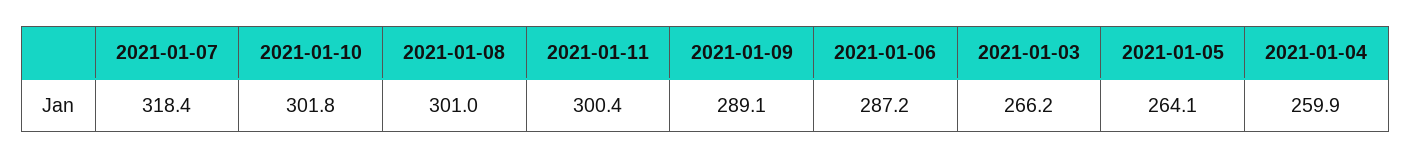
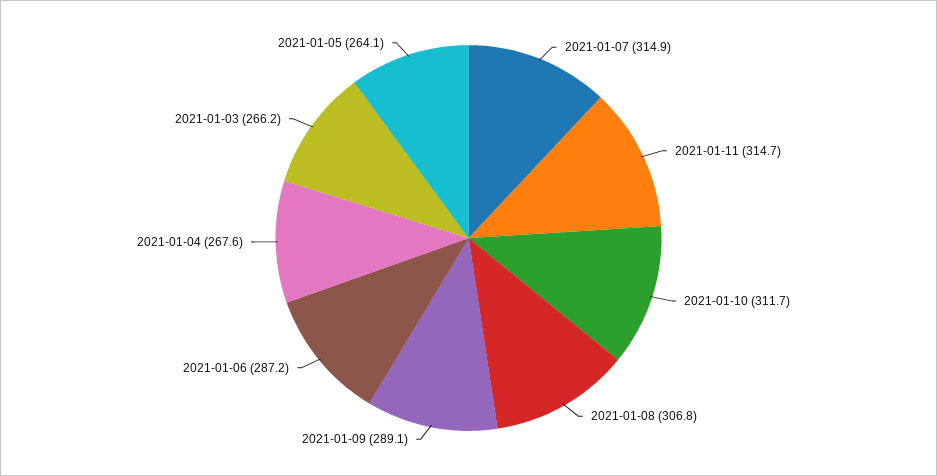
  {
-   "2021-01-07": 318.4,
+   "2021-01-07": 314.9,
-   "2021-01-10": 301.8,
+   "2021-01-10": 311.7,
-   "2021-01-08": 301,
+   "2021-01-08": 306.8,
-   "2021-01-11": 300.4,
+   "2021-01-11": 314.7,
    "2021-01-09": 289.1,
    "2021-01-06": 287.2,
    "2021-01-03": 266.2,
    "2021-01-05": 264.1,
-   "2021-01-04": 259.9
+   "2021-01-04": 267.6
  }

